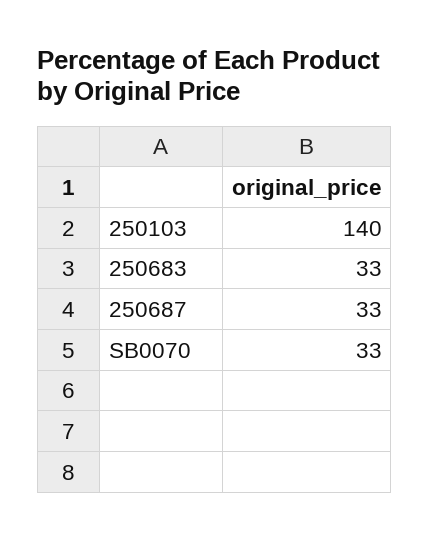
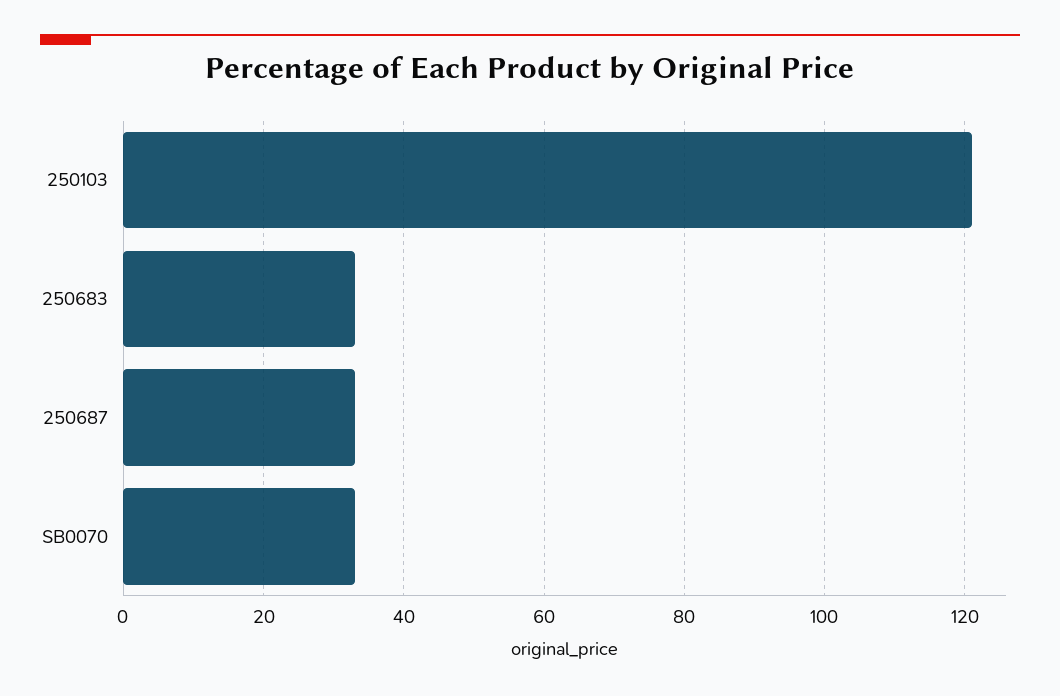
  {
-   "250103": 140,
+   "250103": 120,
    "250683": 33,
    "250687": 33,
    "SB0070": 33
  }

